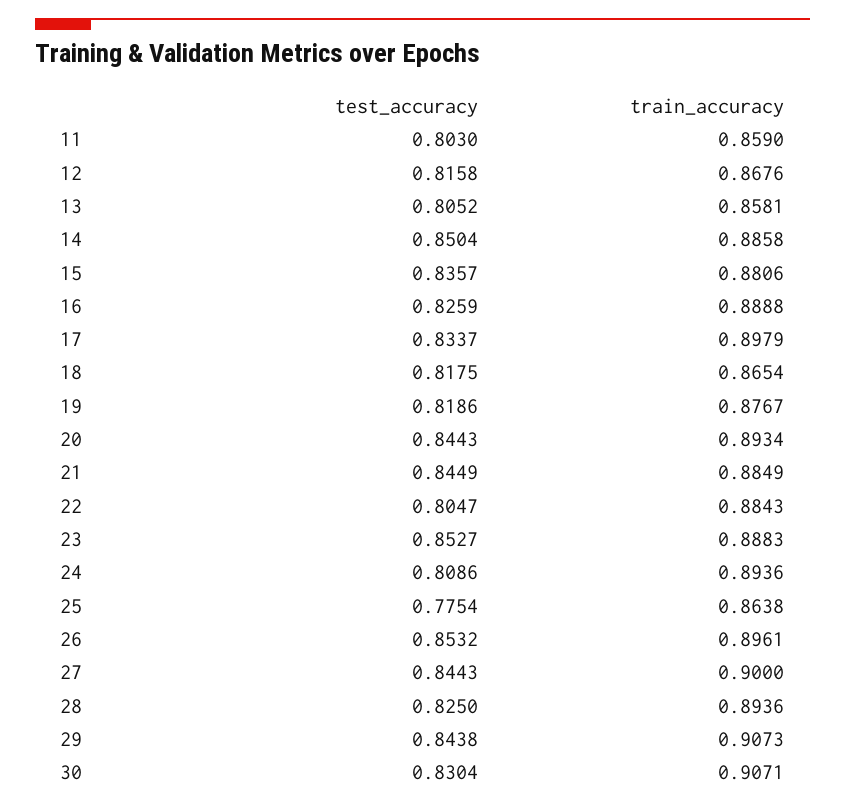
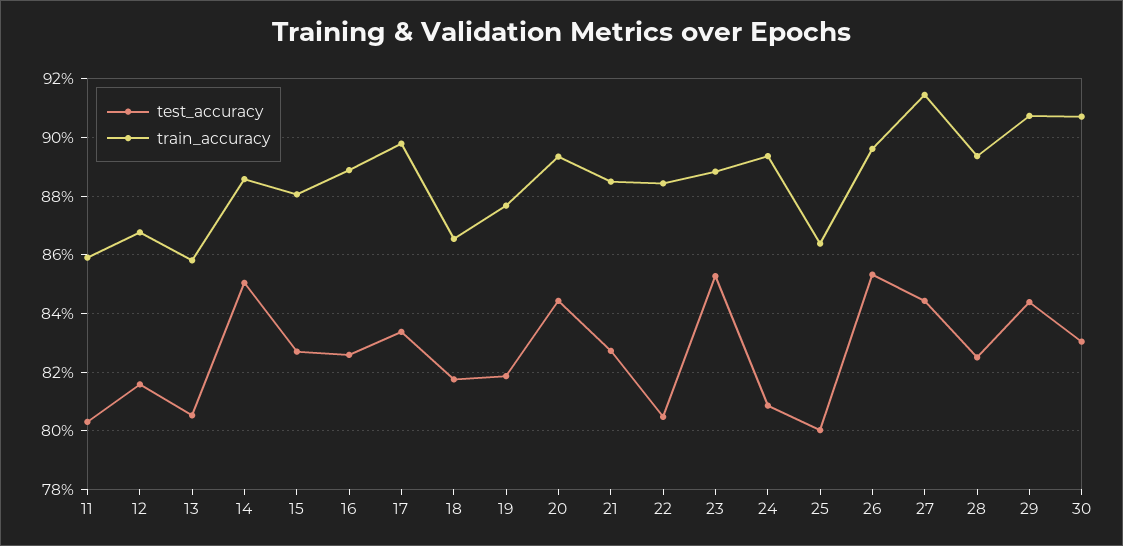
  {
    "test_accuracy": {
      "11": 0.803,
      "12": 0.8158,
      "13": 0.8052,
      "14": 0.8504,
-     "15": 0.8357,
+     "15": 0.8275,
      "16": 0.8259,
      "17": 0.8337,
      "18": 0.8175,
      "19": 0.8186,
      "20": 0.8443,
-     "21": 0.8449,
+     "21": 0.8275,
      "22": 0.8047,
      "23": 0.8527,
      "24": 0.8086,
-     "25": 0.7754,
+     "25": 0.8,
      "26": 0.8532,
      "27": 0.8443,
      "28": 0.825,
      "29": 0.8438,
      "30": 0.8304
    },
    "train_accuracy": {
      "11": 0.859,
      "12": 0.8676,
      "13": 0.8581,
      "14": 0.8858,
      "15": 0.8806,
      "16": 0.8888,
      "17": 0.8979,
      "18": 0.8654,
      "19": 0.8767,
      "20": 0.8934,
      "21": 0.8849,
      "22": 0.8843,
      "23": 0.8883,
      "24": 0.8936,
      "25": 0.8638,
      "26": 0.8961,
-     "27": 0.9,
+     "27": 0.915,
      "28": 0.8936,
      "29": 0.9073,
      "30": 0.9071
    }
  }

